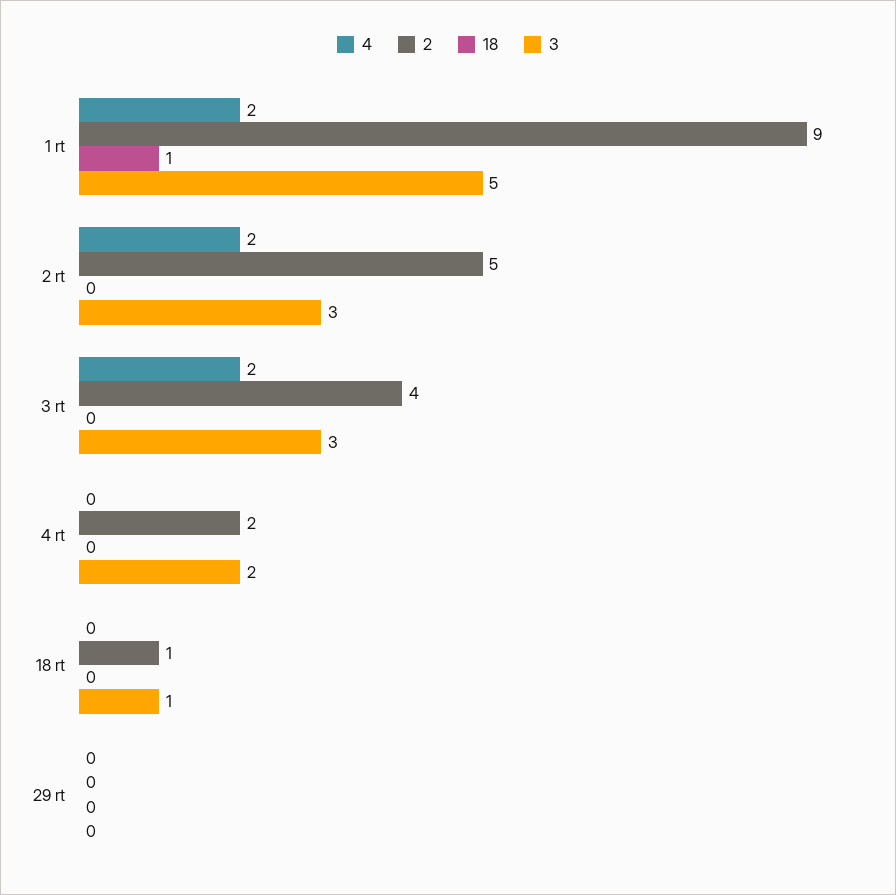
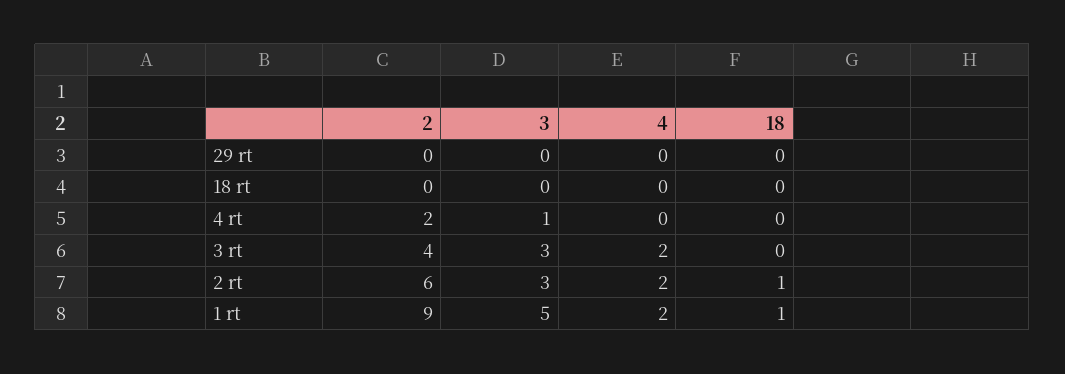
  {
    "4": {
      "1 rt": 2,
      "2 rt": 2,
      "3 rt": 2,
      "4 rt": 0,
      "18 rt": 0,
      "29 rt": 0
    },
    "2": {
      "1 rt": 9,
-     "2 rt": 5,
+     "2 rt": 6,
      "3 rt": 4,
      "4 rt": 2,
-     "18 rt": 1,
+     "18 rt": 0,
      "29 rt": 0
    },
    "18": {
      "1 rt": 1,
-     "2 rt": 0,
+     "2 rt": 1,
      "3 rt": 0,
      "4 rt": 0,
      "18 rt": 0,
      "29 rt": 0
    },
    "3": {
      "1 rt": 5,
      "2 rt": 3,
      "3 rt": 3,
-     "4 rt": 2,
+     "4 rt": 1,
-     "18 rt": 1,
+     "18 rt": 0,
      "29 rt": 0
    }
  }

